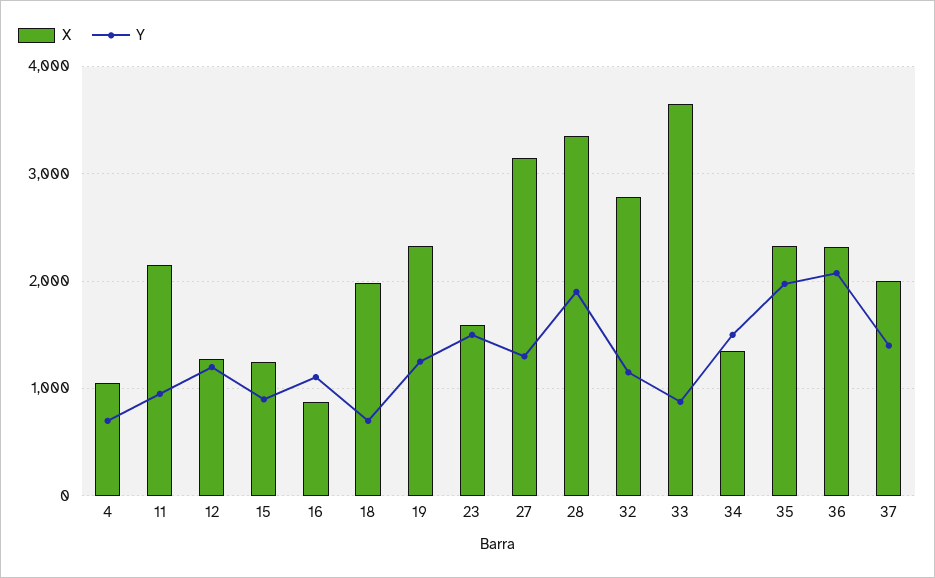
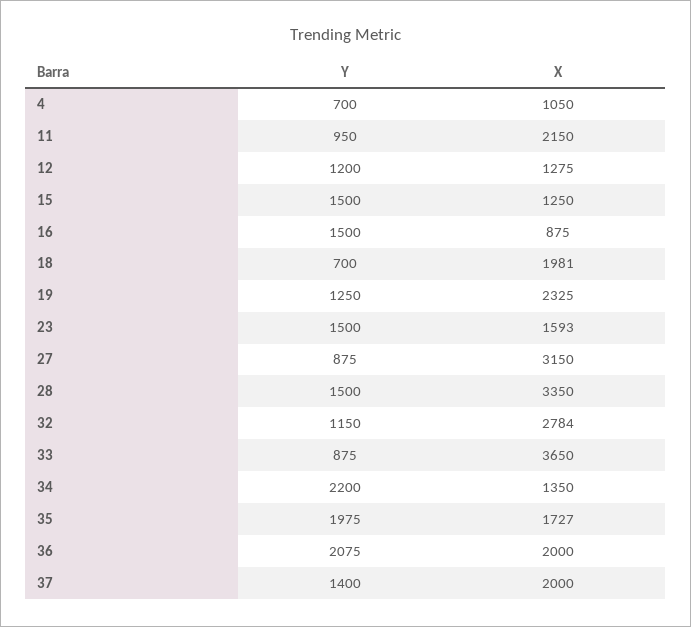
  {
    "X": {
      "4": 1050,
      "11": 2150,
      "12": 1275,
      "15": 1250,
      "16": 875,
      "18": 1981,
      "19": 2325,
      "23": 1593,
      "27": 3150,
      "28": 3350,
      "32": 2784,
      "33": 3650,
      "34": 1350,
-     "35": 2300,
+     "35": 1727,
-     "36": 2300,
+     "36": 2000,
      "37": 2000
    },
    "Y": {
      "4": 700,
      "11": 950,
      "12": 1200,
-     "15": 900,
+     "15": 1500,
-     "16": 1100,
+     "16": 1500,
      "18": 700,
      "19": 1250,
      "23": 1500,
-     "27": 1300,
+     "27": 875,
-     "28": 1900,
+     "28": 1500,
      "32": 1150,
      "33": 875,
-     "34": 1500,
+     "34": 2200,
      "35": 1975,
      "36": 2075,
      "37": 1400
    }
  }

